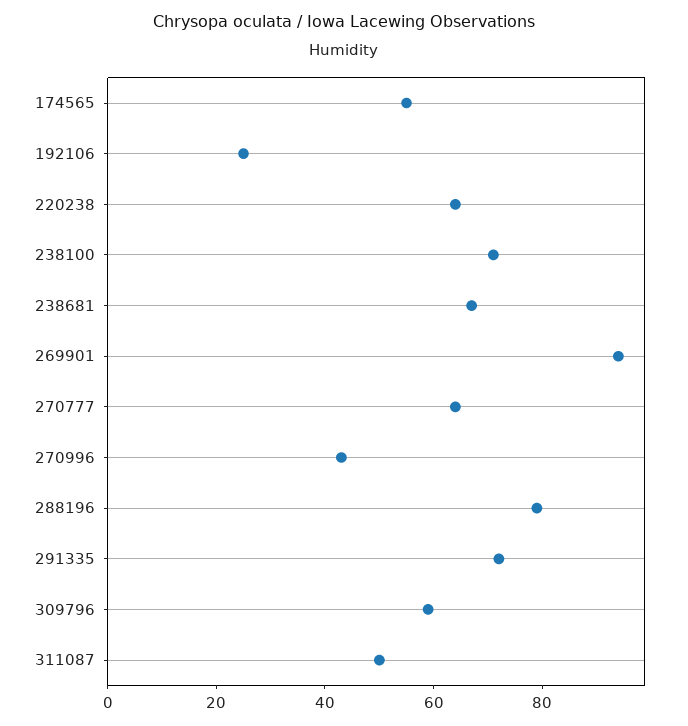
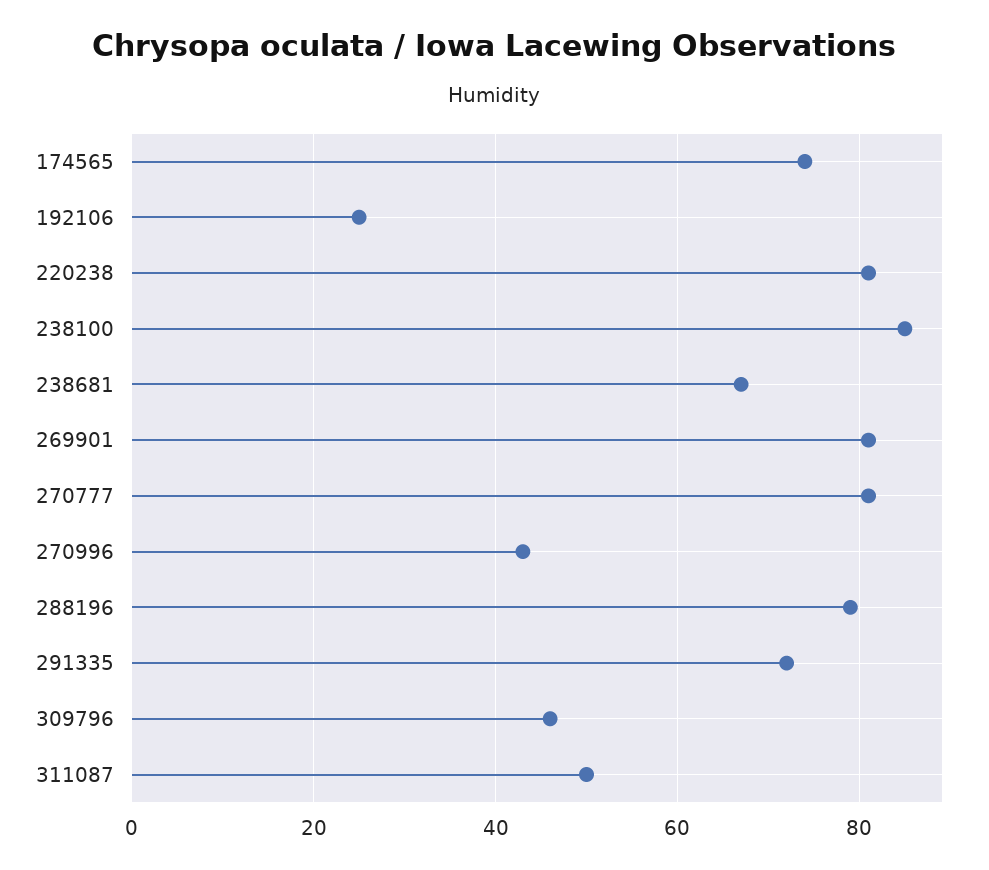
  {
-   "174565": 55,
+   "174565": 75,
    "192106": 25,
-   "220238": 65,
+   "220238": 80,
-   "238100": 70,
+   "238100": 85,
    "238681": 65,
-   "269901": 95,
+   "269901": 80,
-   "270777": 65,
+   "270777": 80,
    "270996": 45,
    "288196": 80,
    "291335": 70,
-   "309796": 60,
+   "309796": 45,
    "311087": 50
  }

